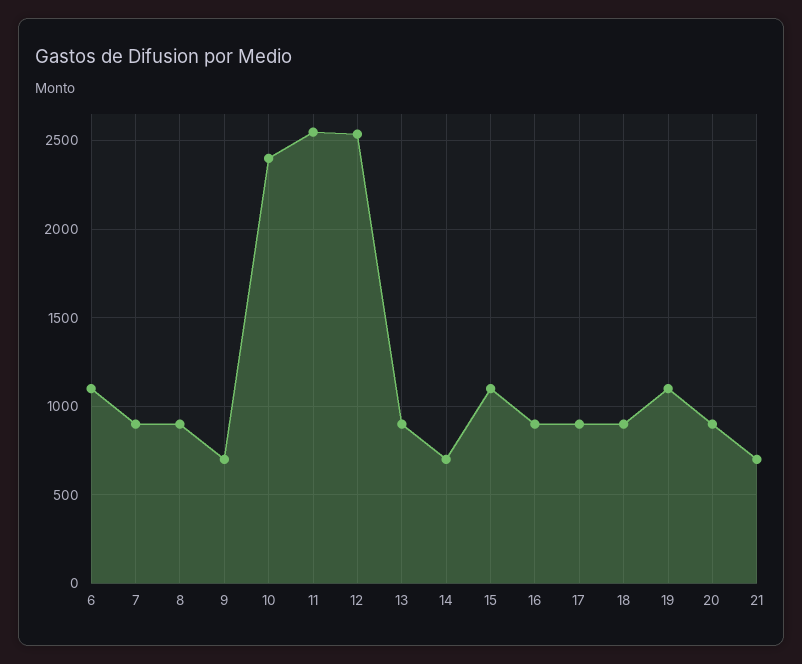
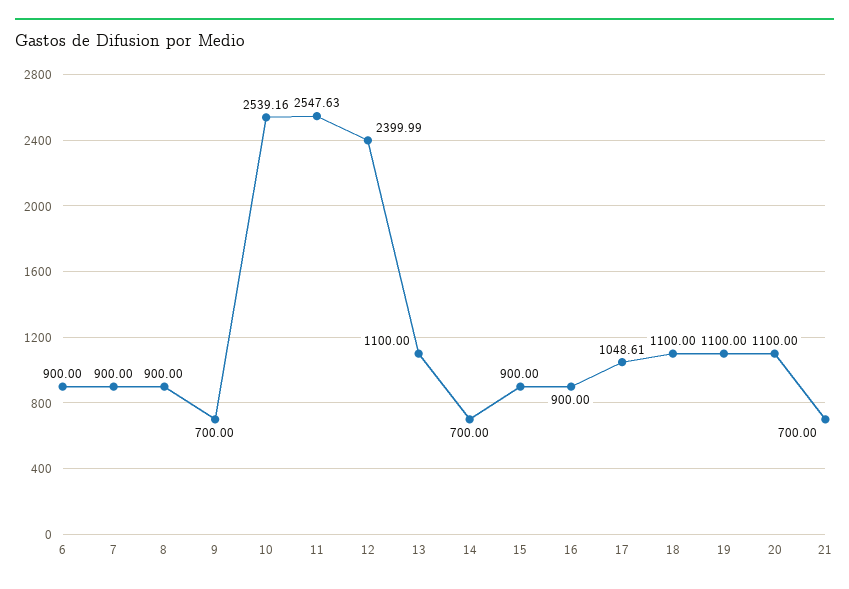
  {
-   "6": 1100,
+   "6": 900,
    "7": 900,
    "8": 900,
    "9": 700,
-   "10": 2400,
+   "10": 2539.16,
    "11": 2547.63,
-   "12": 2550,
+   "12": 2399.99,
-   "13": 900,
+   "13": 1100,
    "14": 700,
-   "15": 1100,
+   "15": 900,
    "16": 900,
-   "17": 900,
+   "17": 1048.61,
-   "18": 900,
+   "18": 1100,
    "19": 1100,
-   "20": 900,
+   "20": 1100,
    "21": 700
  }

